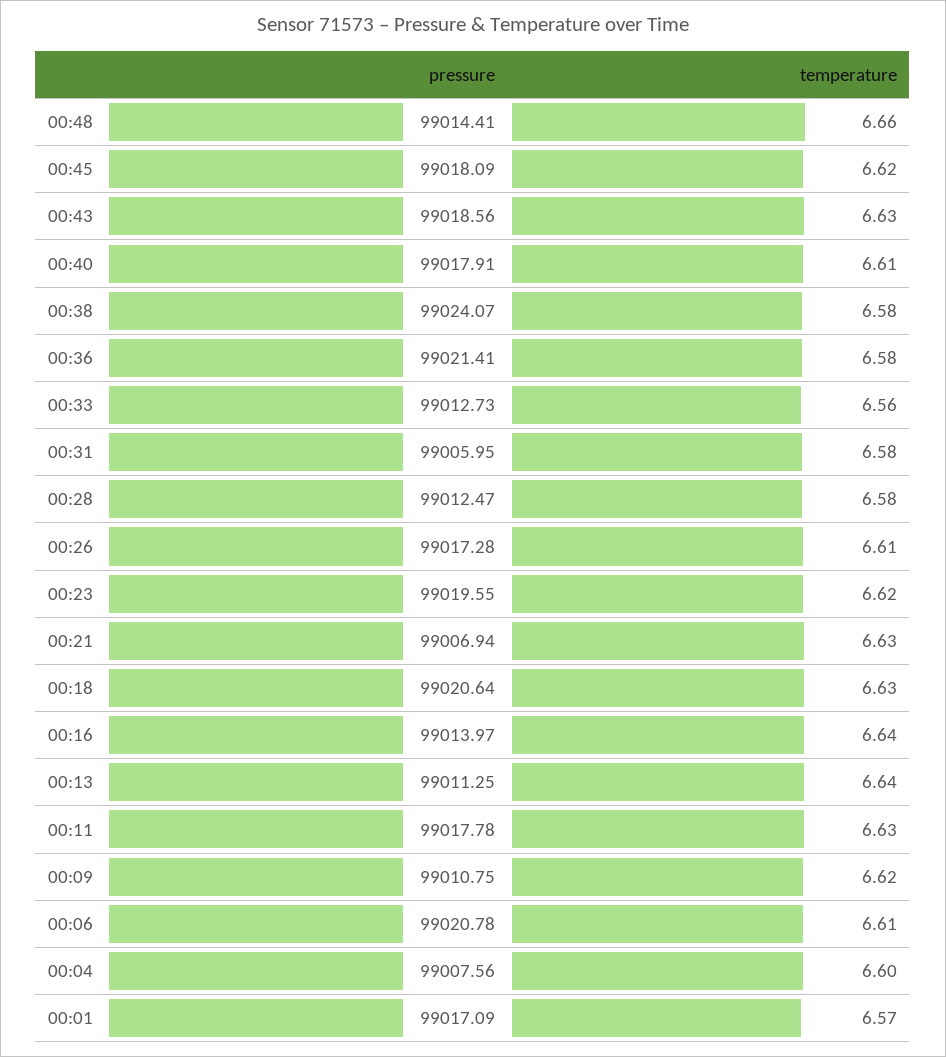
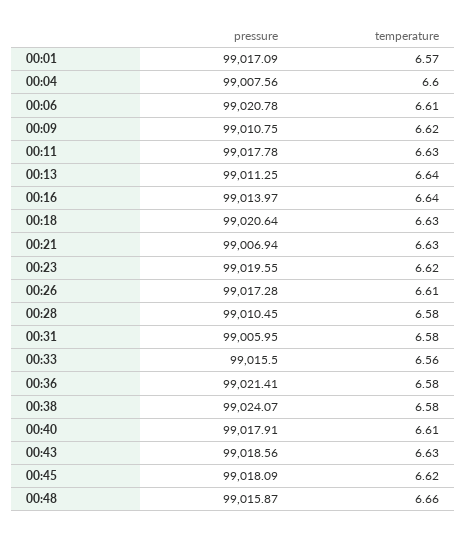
  {
    "pressure": {
-     "00:48": 99014.41,
+     "00:48": 99015.87,
      "00:45": 99018.09,
      "00:43": 99018.56,
      "00:40": 99017.91,
      "00:38": 99024.07,
      "00:36": 99021.41,
-     "00:33": 99012.73,
+     "00:33": 99015.5,
      "00:31": 99005.95,
-     "00:28": 99012.47,
+     "00:28": 99010.45,
      "00:26": 99017.28,
      "00:23": 99019.55,
      "00:21": 99006.94,
      "00:18": 99020.64,
      "00:16": 99013.97,
      "00:13": 99011.25,
      "00:11": 99017.78,
      "00:09": 99010.75,
      "00:06": 99020.78,
      "00:04": 99007.56,
      "00:01": 99017.09
    },
    "temperature": {
      "00:48": 6.66,
      "00:45": 6.62,
      "00:43": 6.63,
      "00:40": 6.61,
      "00:38": 6.58,
      "00:36": 6.58,
      "00:33": 6.56,
      "00:31": 6.58,
      "00:28": 6.58,
      "00:26": 6.61,
      "00:23": 6.62,
      "00:21": 6.63,
      "00:18": 6.63,
      "00:16": 6.64,
      "00:13": 6.64,
      "00:11": 6.63,
      "00:09": 6.62,
      "00:06": 6.61,
      "00:04": 6.6,
      "00:01": 6.57
    }
  }

